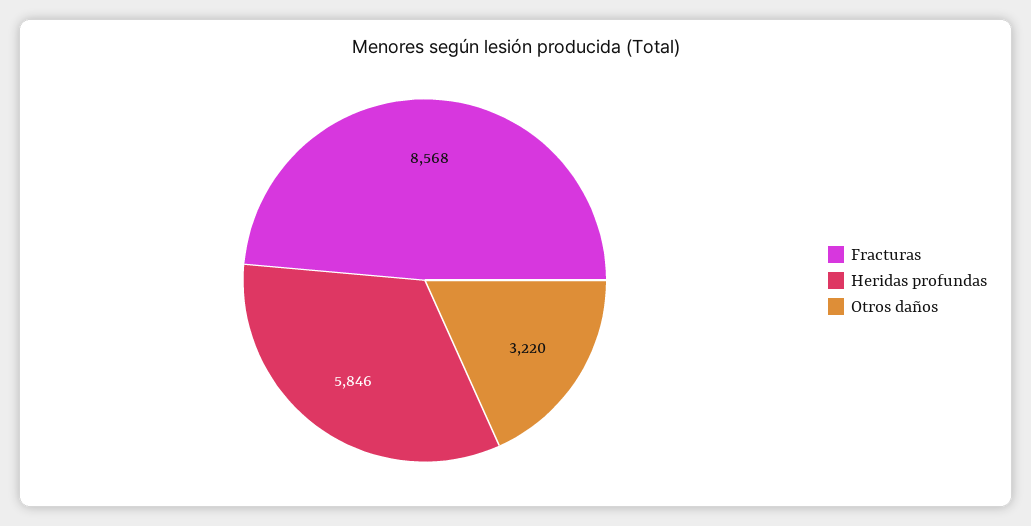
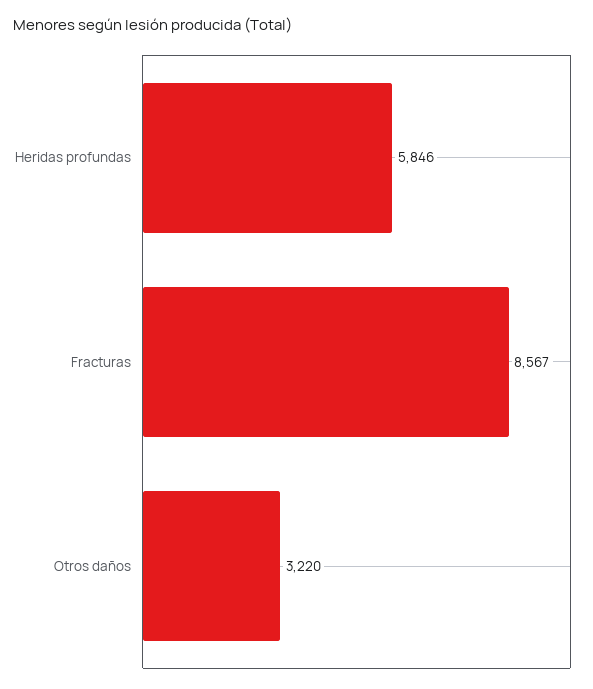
  {
-   "Fracturas": 8568,
+   "Fracturas": 8567,
    "Heridas profundas": 5846,
    "Otros daños": 3220
  }

